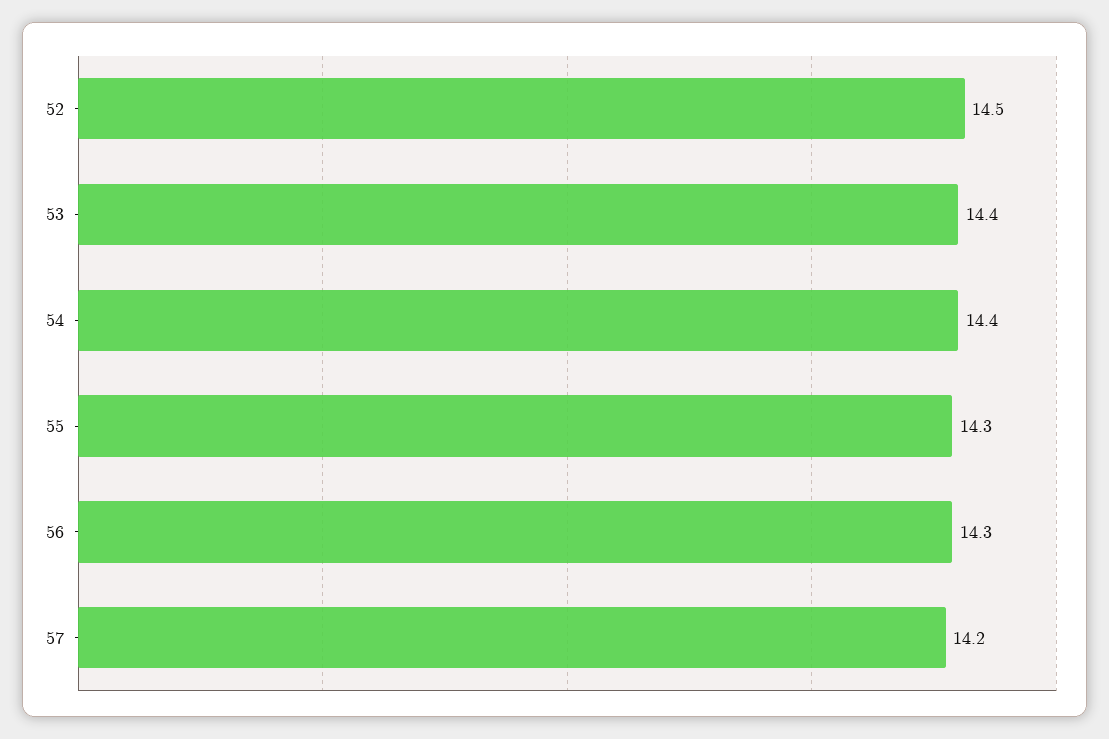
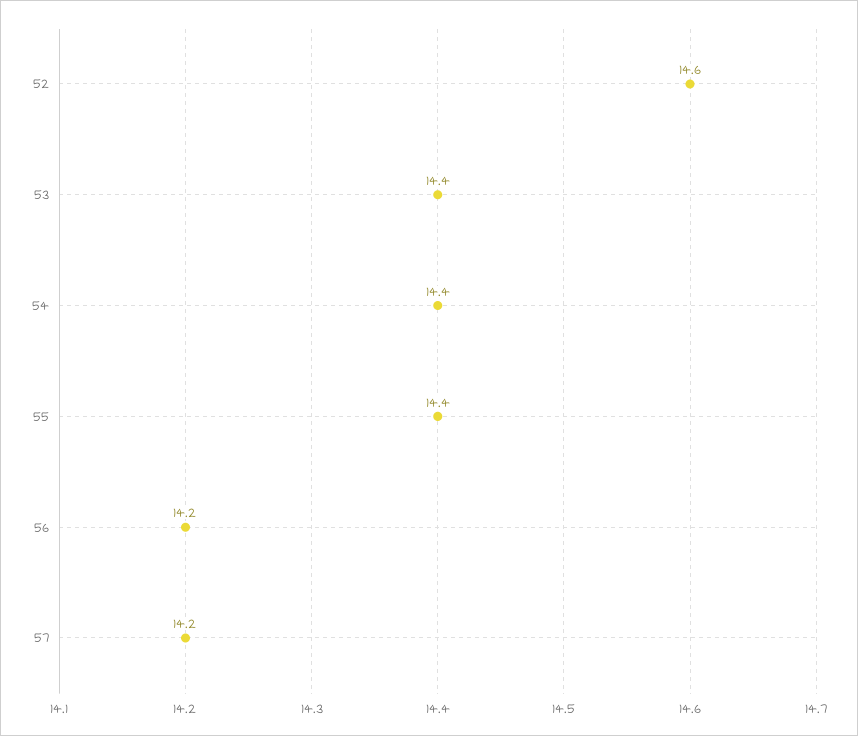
  {
-   "52": 14.5,
+   "52": 14.6,
    "53": 14.4,
    "54": 14.4,
-   "55": 14.3,
+   "55": 14.4,
-   "56": 14.3,
+   "56": 14.2,
    "57": 14.2
  }

